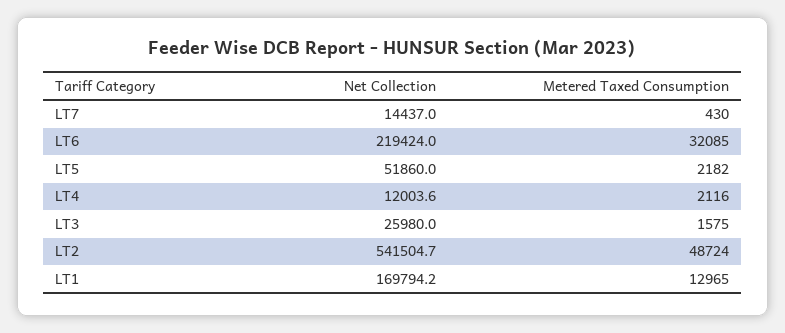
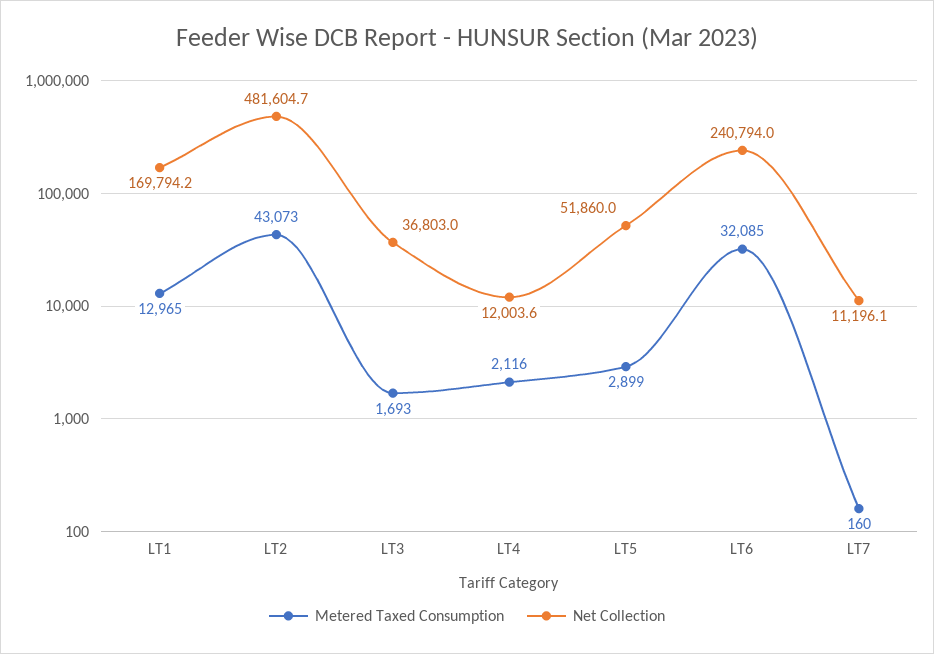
  {
    "Net Collection": {
-     "LT7": 14437,
+     "LT7": 11196.1,
-     "LT6": 219424,
+     "LT6": 240794,
      "LT5": 51860,
      "LT4": 12003.6,
-     "LT3": 25980,
+     "LT3": 36803,
-     "LT2": 541504.7,
+     "LT2": 481604.7,
      "LT1": 169794.2
    },
    "Metered Taxed Consumption": {
-     "LT7": 430,
+     "LT7": 160,
      "LT6": 32085,
-     "LT5": 2182,
+     "LT5": 2899,
      "LT4": 2116,
-     "LT3": 1575,
+     "LT3": 1693,
-     "LT2": 48724,
+     "LT2": 43073,
      "LT1": 12965
    }
  }

